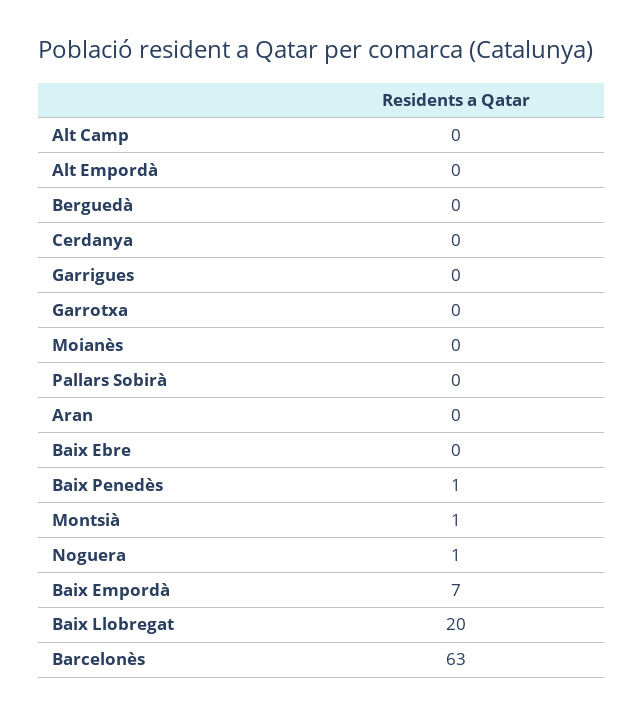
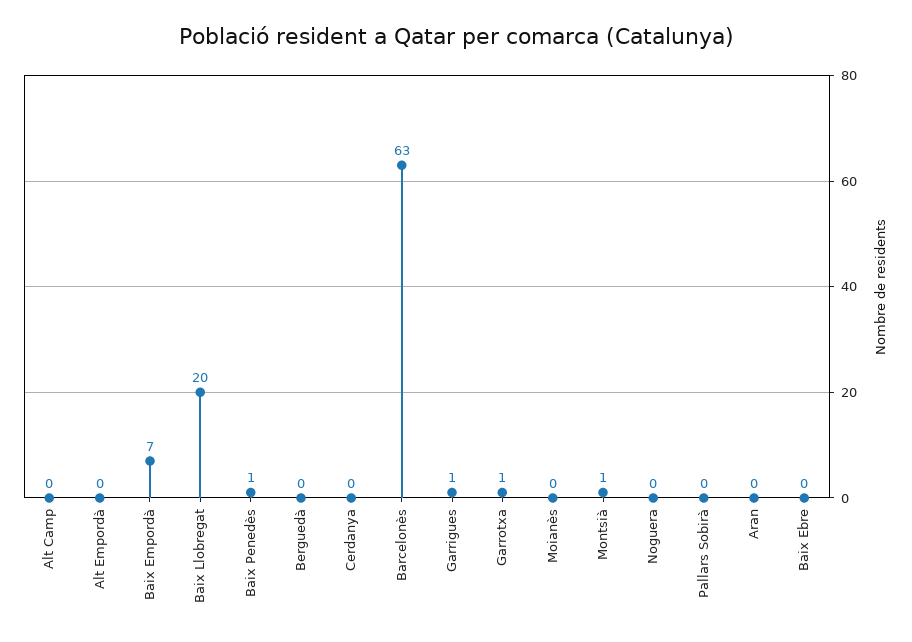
  {
    "Alt Camp": 0,
    "Alt Empordà": 0,
    "Berguedà": 0,
    "Cerdanya": 0,
-   "Garrigues": 0,
+   "Garrigues": 1,
-   "Garrotxa": 0,
+   "Garrotxa": 1,
    "Moianès": 0,
    "Pallars Sobirà": 0,
    "Aran": 0,
    "Baix Ebre": 0,
    "Baix Penedès": 1,
    "Montsià": 1,
-   "Noguera": 1,
+   "Noguera": 0,
    "Baix Empordà": 7,
    "Baix Llobregat": 20,
    "Barcelonès": 63
  }

